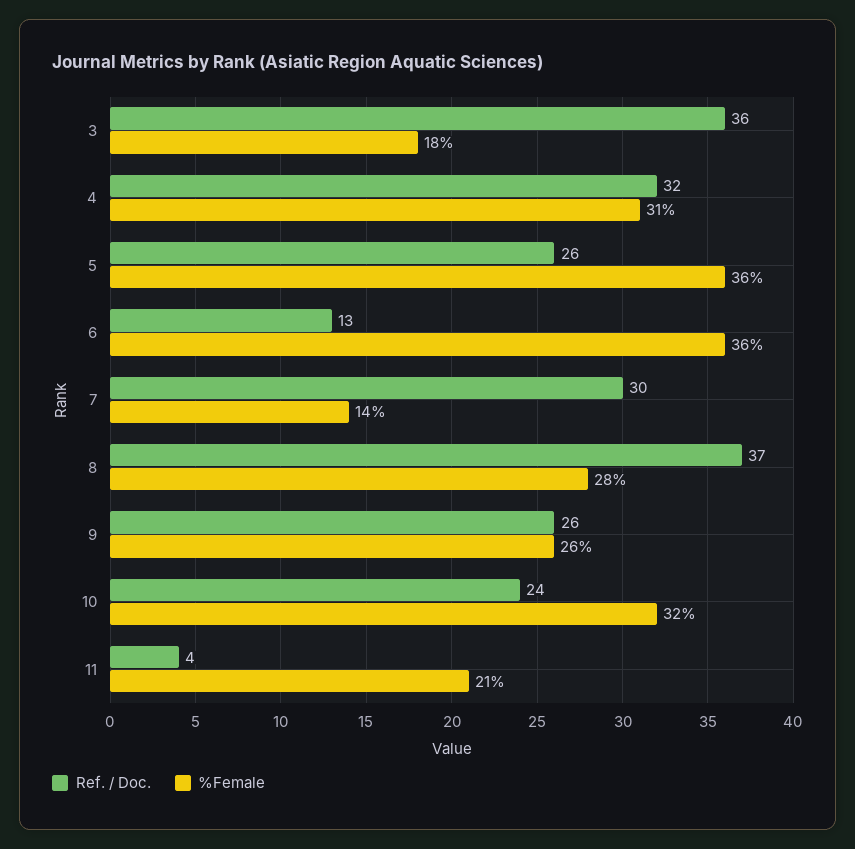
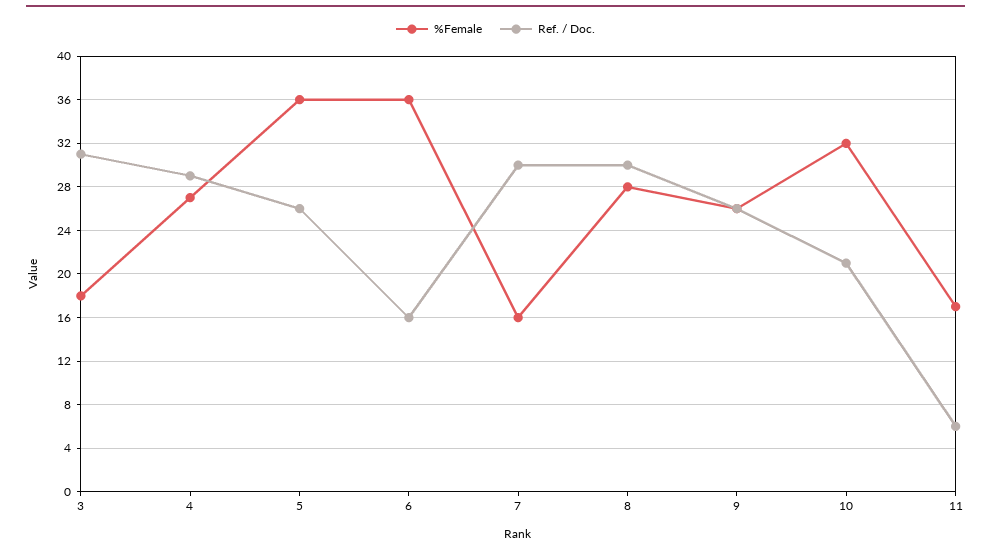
  {
    "Ref. / Doc.": {
-     "3": 36,
+     "3": 31,
-     "4": 32,
+     "4": 29,
      "5": 26,
-     "6": 13,
+     "6": 16,
      "7": 30,
-     "8": 37,
+     "8": 30,
      "9": 26,
-     "10": 24,
+     "10": 21,
-     "11": 4
+     "11": 6
    },
    "%Female": {
      "3": 18,
-     "4": 31,
+     "4": 27,
      "5": 36,
      "6": 36,
-     "7": 14,
+     "7": 16,
      "8": 28,
      "9": 26,
      "10": 32,
-     "11": 21
+     "11": 17
    }
  }

